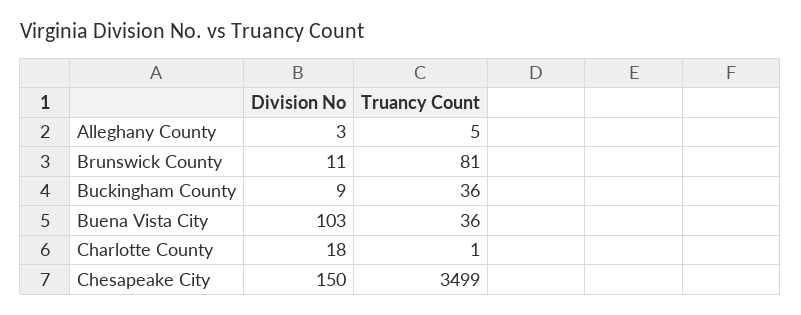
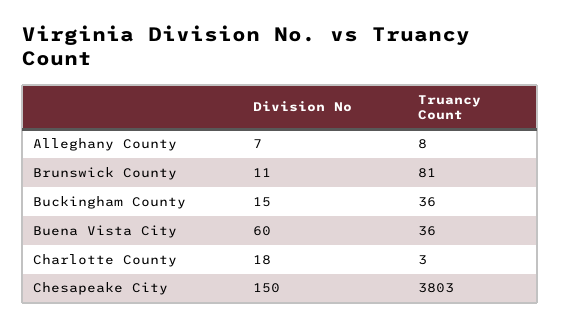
  {
    "Division No": {
-     "Alleghany County": 3,
+     "Alleghany County": 7,
      "Brunswick County": 11,
-     "Buckingham County": 9,
+     "Buckingham County": 15,
-     "Buena Vista City": 103,
+     "Buena Vista City": 60,
      "Charlotte County": 18,
      "Chesapeake City": 150
    },
    "Truancy Count": {
-     "Alleghany County": 5,
+     "Alleghany County": 8,
      "Brunswick County": 81,
      "Buckingham County": 36,
      "Buena Vista City": 36,
-     "Charlotte County": 1,
+     "Charlotte County": 3,
-     "Chesapeake City": 3499
+     "Chesapeake City": 3803
    }
  }

